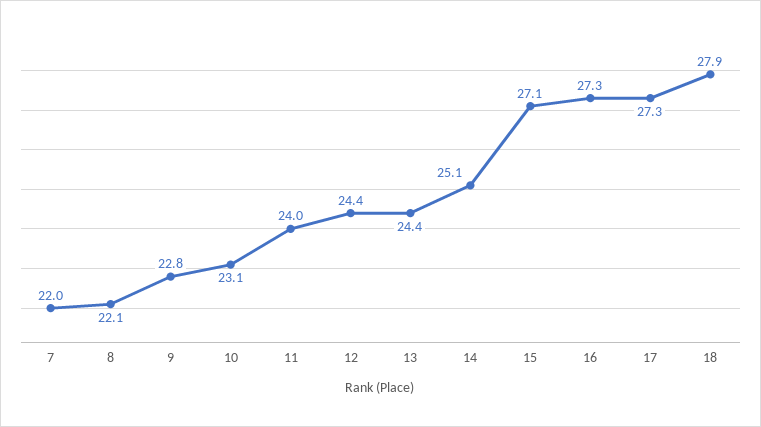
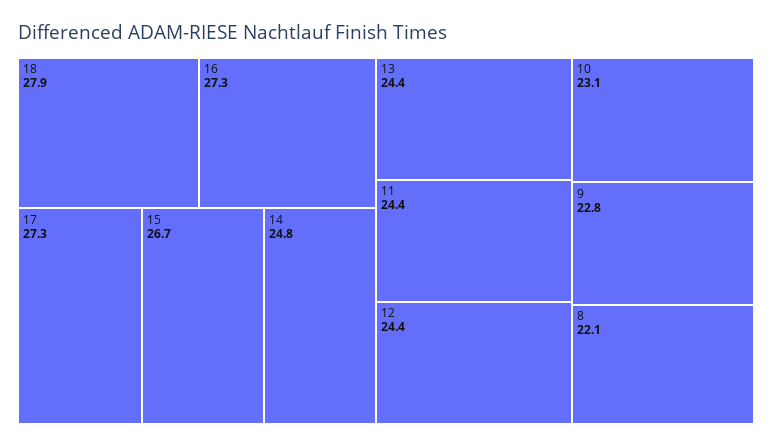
  {
-   "7": 22,
    "8": 22.1,
    "9": 22.8,
    "10": 23.1,
-   "11": 24,
+   "11": 24.4,
    "12": 24.4,
    "13": 24.4,
-   "14": 25.1,
+   "14": 24.8,
-   "15": 27.1,
+   "15": 26.7,
    "16": 27.3,
    "17": 27.3,
    "18": 27.9
  }

